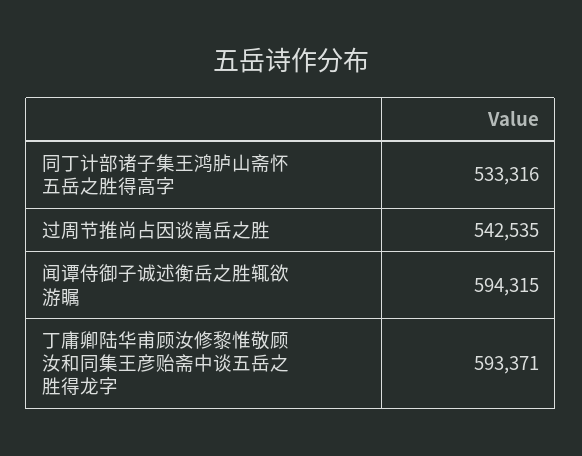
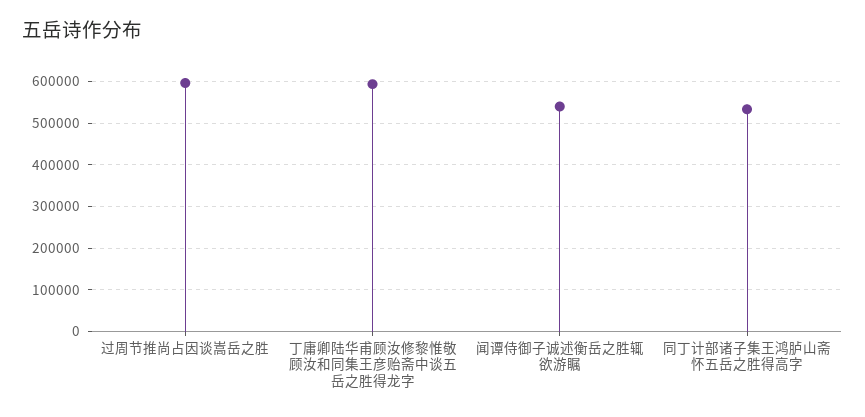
  {
    "同丁计部诸子集王鸿胪山斋怀五岳之胜得高字": 533316,
-   "过周节推尚占因谈嵩岳之胜": 542535,
+   "过周节推尚占因谈嵩岳之胜": 600000,
-   "闻谭侍御子诚述衡岳之胜辄欲游瞩": 594315,
+   "闻谭侍御子诚述衡岳之胜辄欲游瞩": 540000,
    "丁庸卿陆华甫顾汝修黎惟敬顾汝和同集王彦贻斋中谈五岳之胜得龙字": 593371
  }

